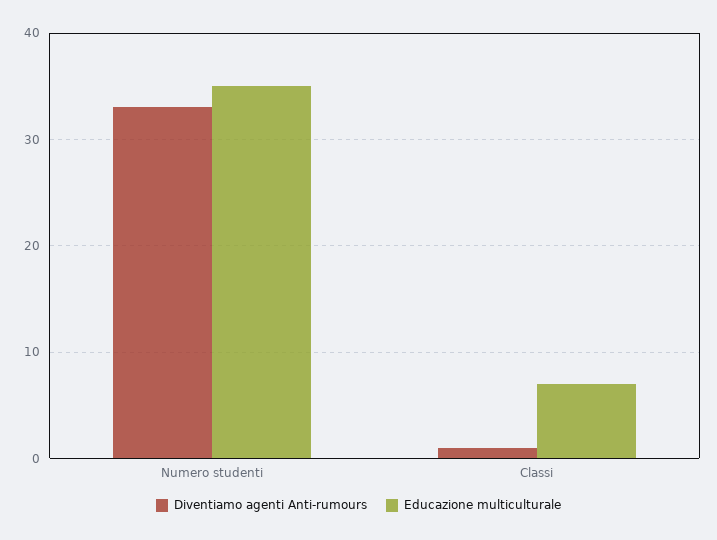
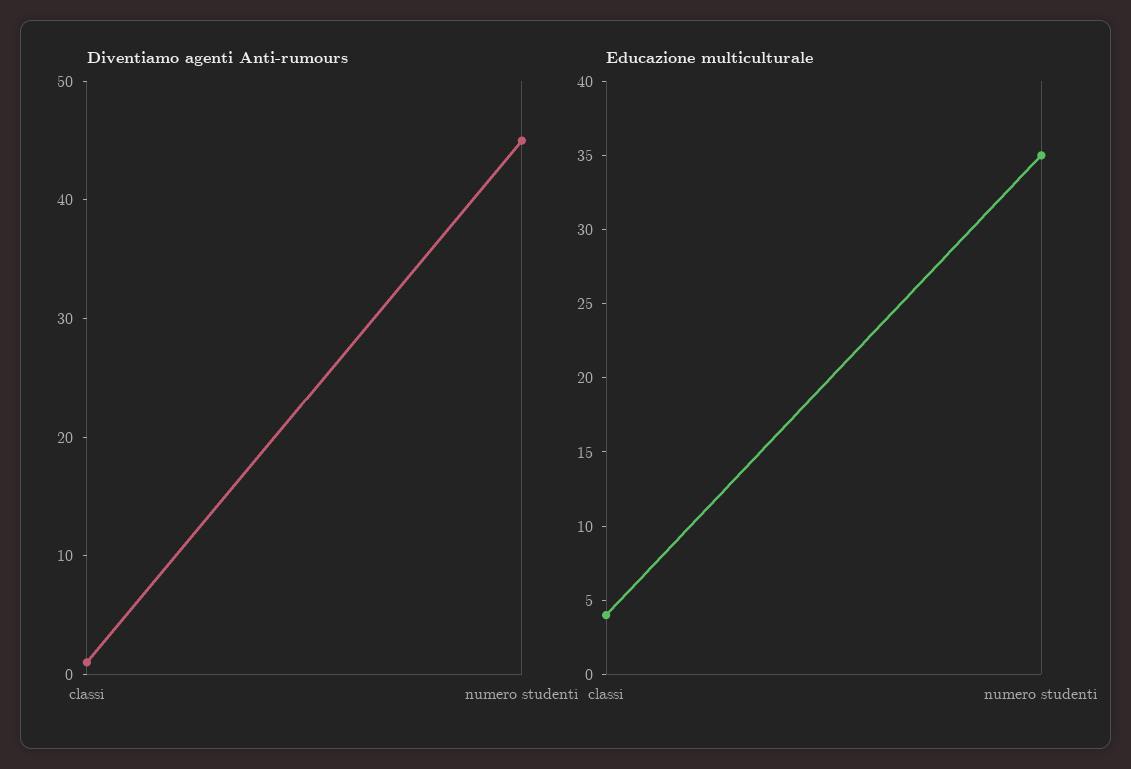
  {
    "Diventiamo agenti Anti-rumours": {
-     "Numero studenti": 33,
+     "Numero studenti": 45,
      "Classi": 1
    },
    "Educazione multiculturale": {
      "Numero studenti": 35,
-     "Classi": 7
+     "Classi": 4
    }
  }

